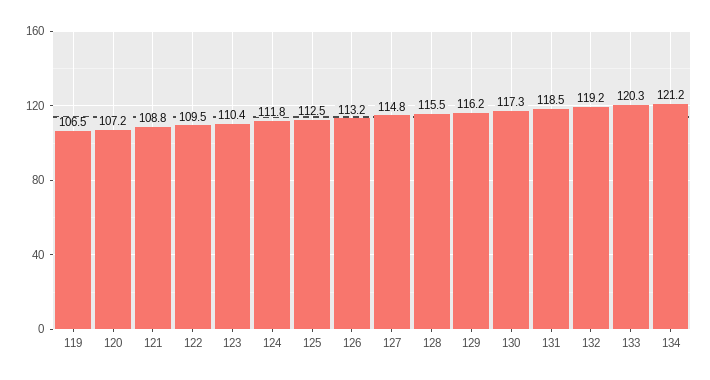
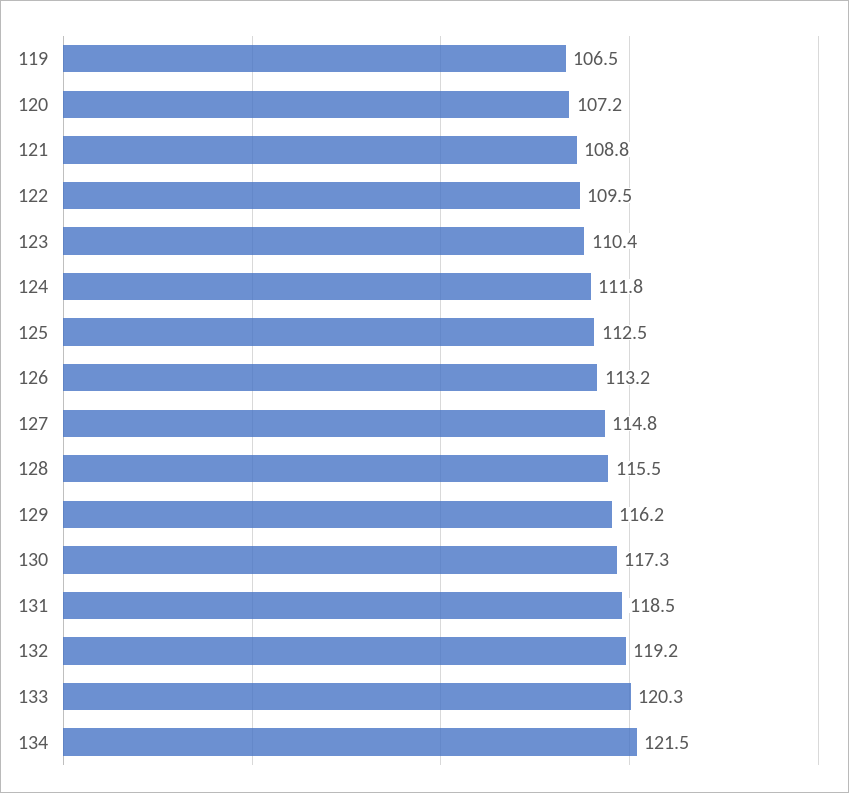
  {
    "119": 106.5,
    "120": 107.2,
    "121": 108.8,
    "122": 109.5,
    "123": 110.4,
    "124": 111.8,
    "125": 112.5,
    "126": 113.2,
    "127": 114.8,
    "128": 115.5,
    "129": 116.2,
    "130": 117.3,
    "131": 118.5,
    "132": 119.2,
    "133": 120.3,
-   "134": 121.2
+   "134": 121.5
  }

